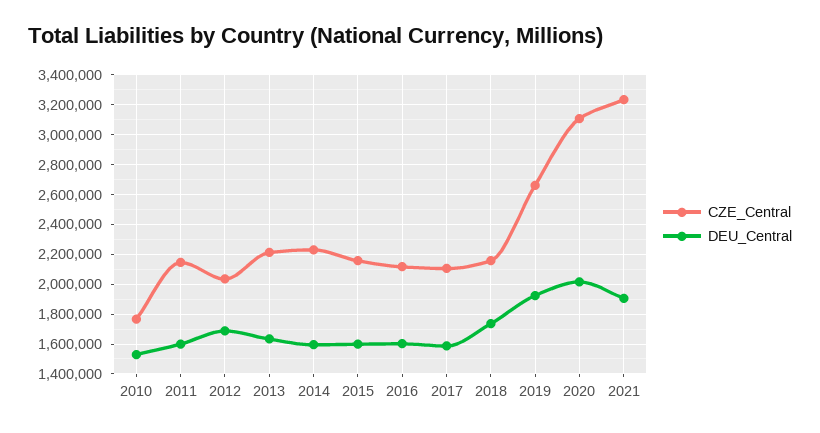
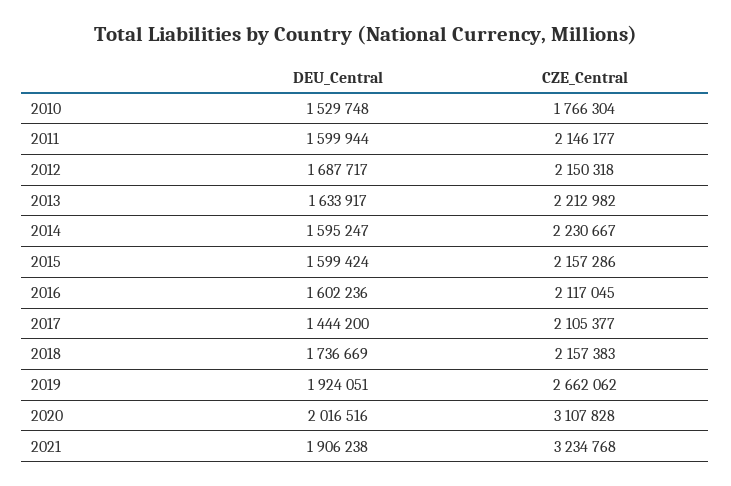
  {
    "CZE_Central": {
      "2010": 1766304,
      "2011": 2146177,
-     "2012": 2050000,
+     "2012": 2150318,
      "2013": 2212982,
      "2014": 2230667,
      "2015": 2157286,
      "2016": 2117045,
      "2017": 2105377,
      "2018": 2157383,
      "2019": 2662062,
      "2020": 3107828,
      "2021": 3234768
    },
    "DEU_Central": {
      "2010": 1529748,
      "2011": 1599944,
      "2012": 1687717,
      "2013": 1633917,
      "2014": 1595247,
      "2015": 1599424,
      "2016": 1602236,
-     "2017": 1600000,
+     "2017": 1444200,
      "2018": 1736669,
      "2019": 1924051,
      "2020": 2016516,
      "2021": 1906238
    }
  }

